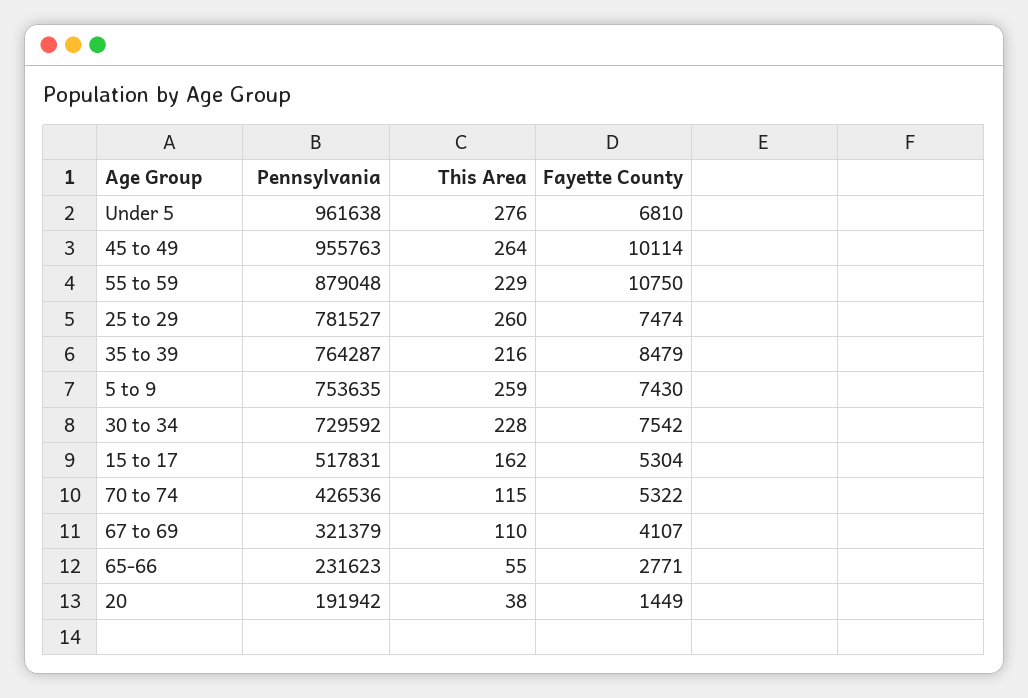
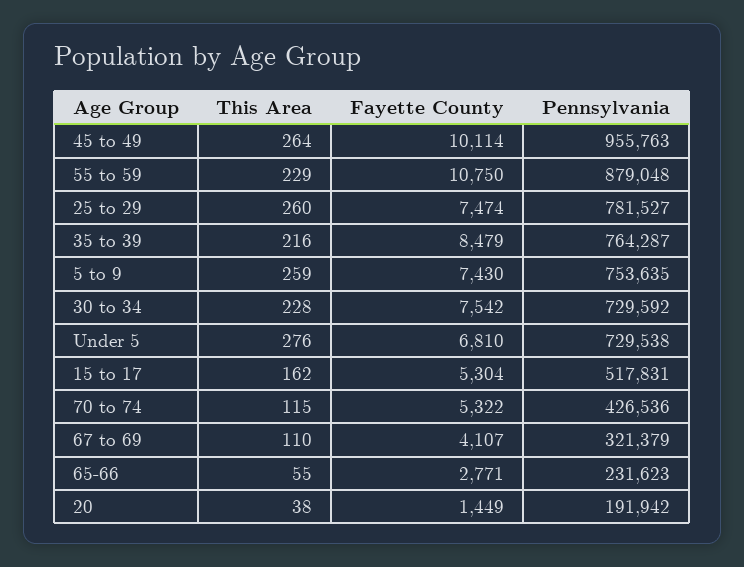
  {
    "Pennsylvania": {
-     "Under 5": 961638,
+     "Under 5": 729538,
      "45 to 49": 955763,
      "55 to 59": 879048,
      "25 to 29": 781527,
      "35 to 39": 764287,
      "5 to 9": 753635,
      "30 to 34": 729592,
      "15 to 17": 517831,
      "70 to 74": 426536,
      "67 to 69": 321379,
      "65-66": 231623,
      "20": 191942
    },
    "This Area": {
      "Under 5": 276,
      "45 to 49": 264,
      "55 to 59": 229,
      "25 to 29": 260,
      "35 to 39": 216,
      "5 to 9": 259,
      "30 to 34": 228,
      "15 to 17": 162,
      "70 to 74": 115,
      "67 to 69": 110,
      "65-66": 55,
      "20": 38
    },
    "Fayette County": {
      "Under 5": 6810,
      "45 to 49": 10114,
      "55 to 59": 10750,
      "25 to 29": 7474,
      "35 to 39": 8479,
      "5 to 9": 7430,
      "30 to 34": 7542,
      "15 to 17": 5304,
      "70 to 74": 5322,
      "67 to 69": 4107,
      "65-66": 2771,
      "20": 1449
    }
  }

